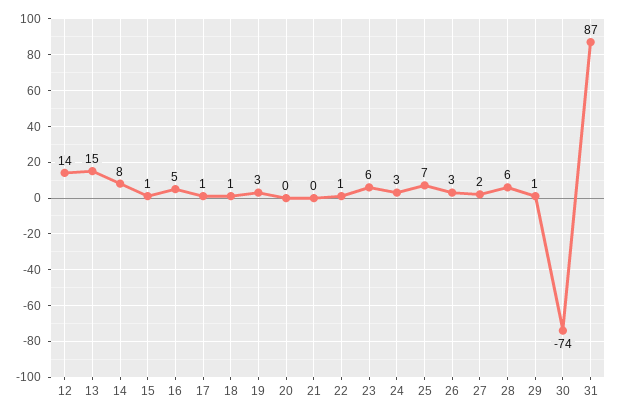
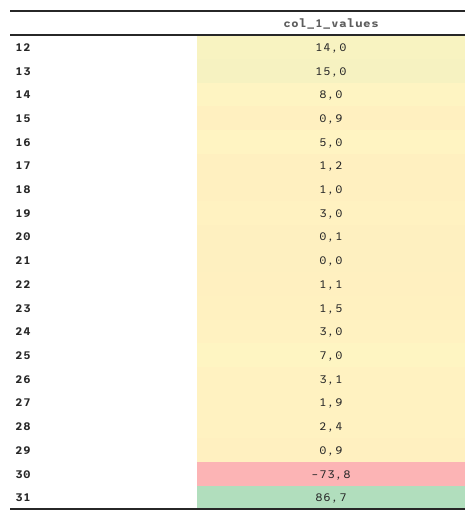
  {
    "12": 14,
    "13": 15,
    "14": 8,
    "15": 0.9,
    "16": 5,
    "17": 1.2,
    "18": 1,
    "19": 3,
    "20": 0.1,
    "21": 0,
    "22": 1.1,
-   "23": 6,
+   "23": 1.5,
    "24": 3,
    "25": 7,
    "26": 3.1,
    "27": 1.9,
-   "28": 6,
+   "28": 2.4,
    "29": 0.9,
    "30": -73.8,
    "31": 86.7
  }

